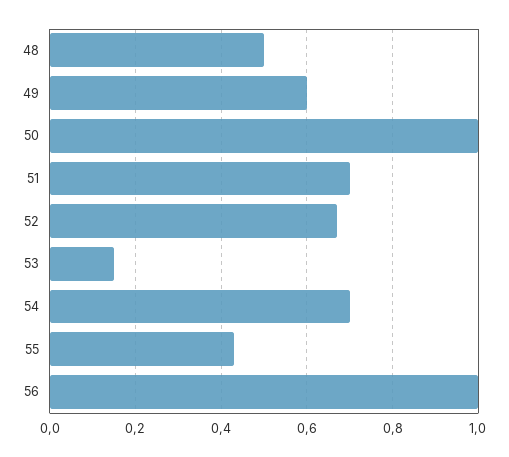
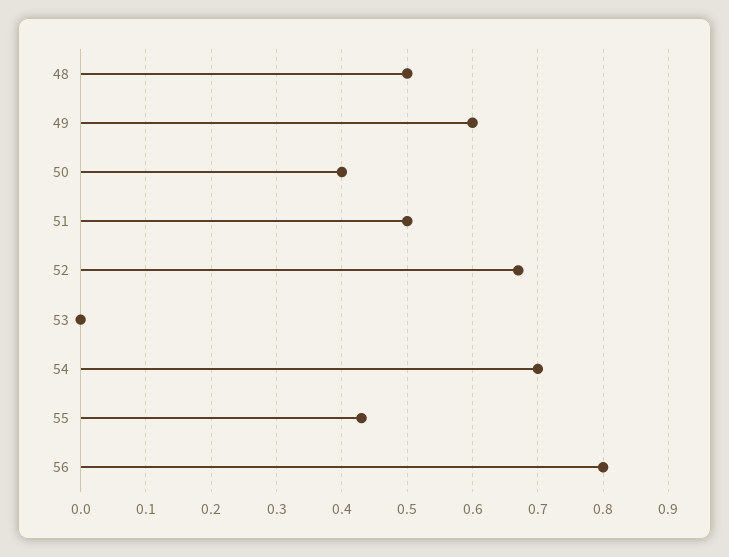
  {
    "48": 0.5,
    "49": 0.6,
-   "50": 1,
+   "50": 0.4,
-   "51": 0.7,
+   "51": 0.5,
    "52": 0.67,
-   "53": 0.15,
+   "53": 0,
    "54": 0.7,
    "55": 0.43,
-   "56": 1
+   "56": 0.8
  }

